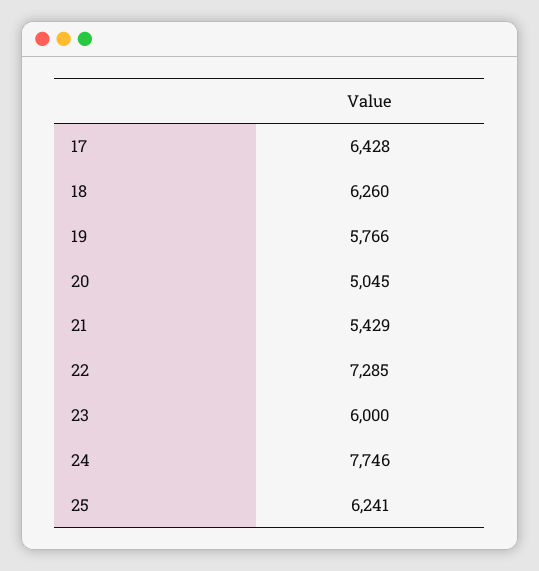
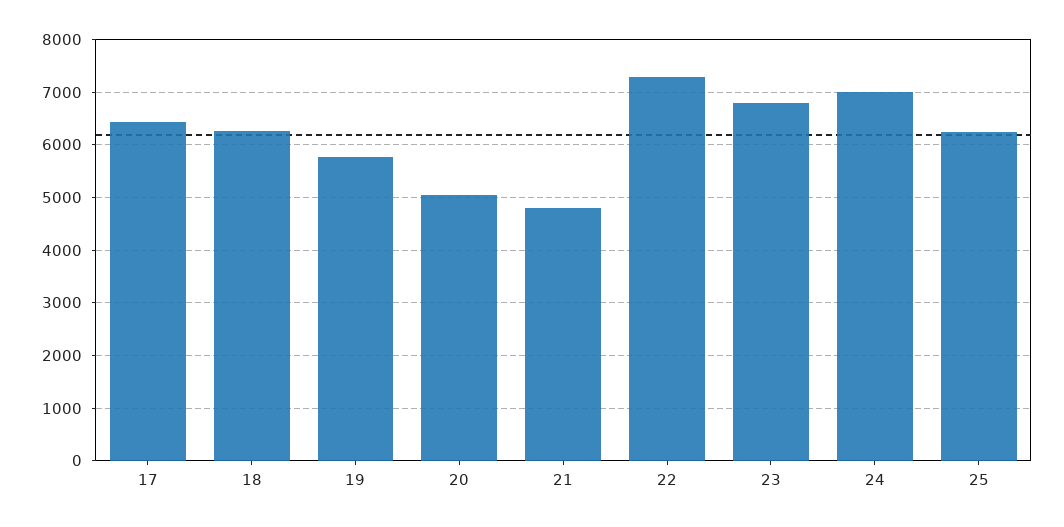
  {
    "17": 6428,
    "18": 6260,
    "19": 5766,
    "20": 5045,
-   "21": 5429,
+   "21": 4800,
    "22": 7285,
-   "23": 6000,
+   "23": 6800,
-   "24": 7746,
+   "24": 7000,
    "25": 6241
  }

